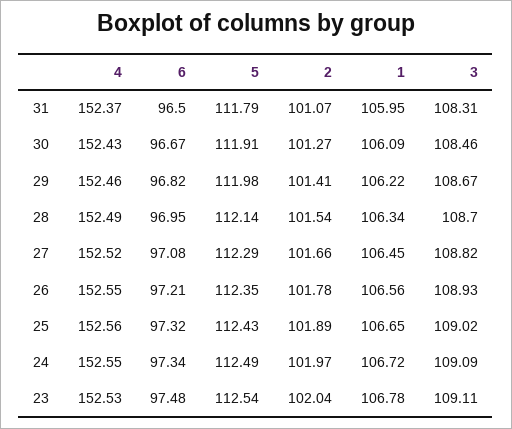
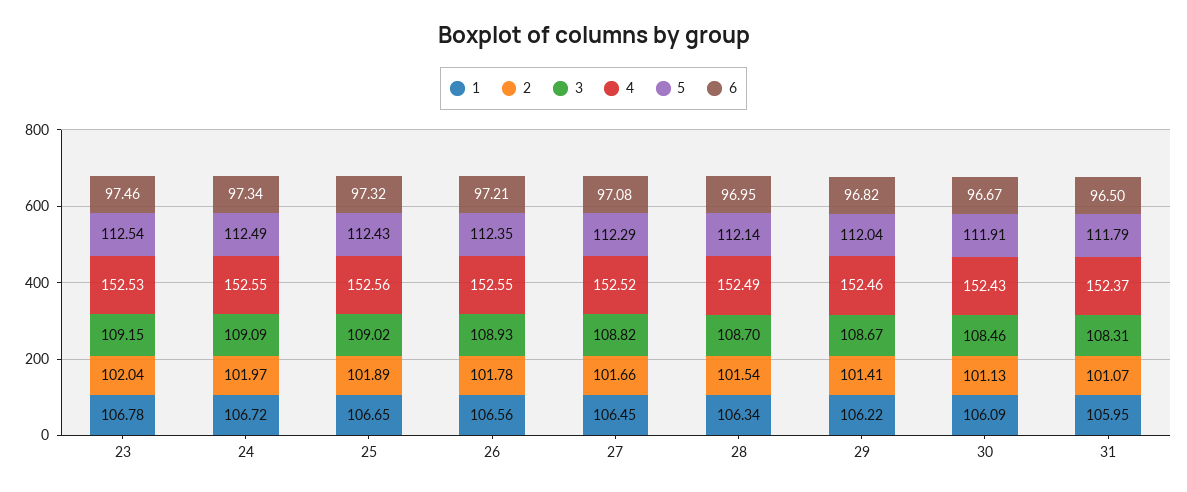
  {
    "4": {
      "31": 152.37,
      "30": 152.43,
      "29": 152.46,
      "28": 152.49,
      "27": 152.52,
      "26": 152.55,
      "25": 152.56,
      "24": 152.55,
      "23": 152.53
    },
    "6": {
      "31": 96.5,
      "30": 96.67,
      "29": 96.82,
      "28": 96.95,
      "27": 97.08,
      "26": 97.21,
      "25": 97.32,
      "24": 97.34,
-     "23": 97.48
+     "23": 97.46
    },
    "5": {
      "31": 111.79,
      "30": 111.91,
-     "29": 111.98,
+     "29": 112.04,
      "28": 112.14,
      "27": 112.29,
      "26": 112.35,
      "25": 112.43,
      "24": 112.49,
      "23": 112.54
    },
    "2": {
      "31": 101.07,
-     "30": 101.27,
+     "30": 101.13,
      "29": 101.41,
      "28": 101.54,
      "27": 101.66,
      "26": 101.78,
      "25": 101.89,
      "24": 101.97,
      "23": 102.04
    },
    "1": {
      "31": 105.95,
      "30": 106.09,
      "29": 106.22,
      "28": 106.34,
      "27": 106.45,
      "26": 106.56,
      "25": 106.65,
      "24": 106.72,
      "23": 106.78
    },
    "3": {
      "31": 108.31,
      "30": 108.46,
      "29": 108.67,
      "28": 108.7,
      "27": 108.82,
      "26": 108.93,
      "25": 109.02,
      "24": 109.09,
-     "23": 109.11
+     "23": 109.15
    }
  }

